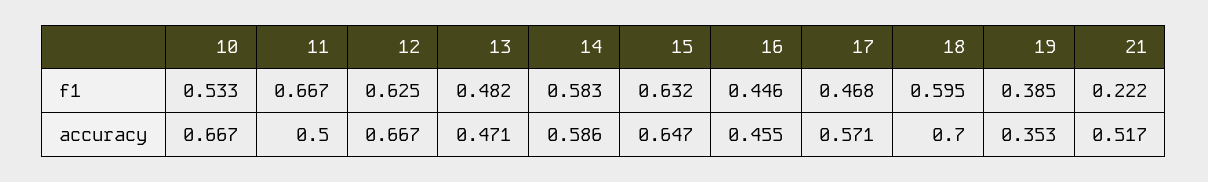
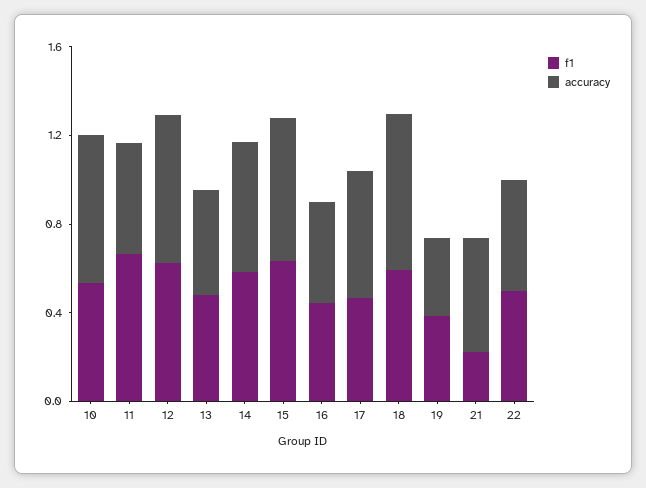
  {
    "f1": {
      "10": 0.533,
      "11": 0.667,
      "12": 0.625,
      "13": 0.482,
      "14": 0.583,
      "15": 0.632,
      "16": 0.446,
      "17": 0.468,
      "18": 0.595,
      "19": 0.385,
-     "21": 0.222
+     "21": 0.222,
+     "22": 0.5
    },
    "accuracy": {
      "10": 0.667,
      "11": 0.5,
      "12": 0.667,
      "13": 0.471,
      "14": 0.586,
      "15": 0.647,
      "16": 0.455,
      "17": 0.571,
      "18": 0.7,
      "19": 0.353,
-     "21": 0.517
+     "21": 0.517,
+     "22": 0.5
    }
  }

